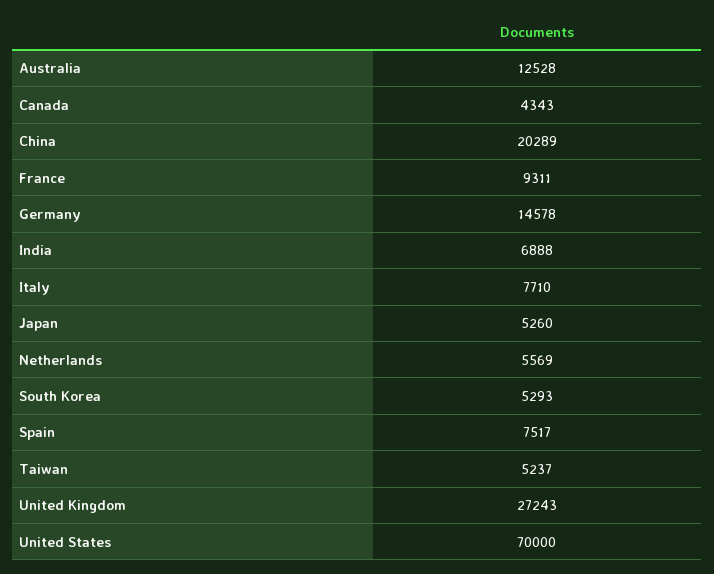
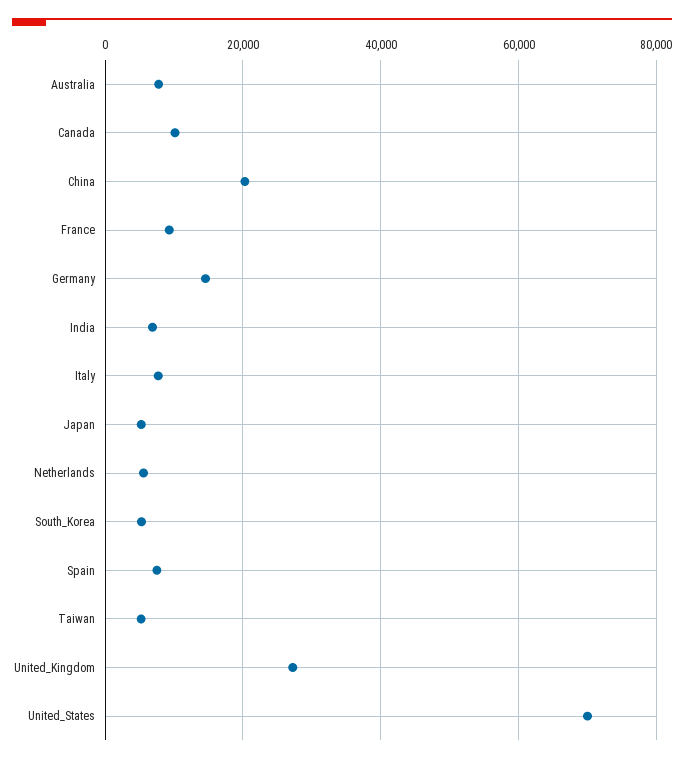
  {
-   "Australia": 12528,
+   "Australia": 8000,
-   "Canada": 4343,
+   "Canada": 10000,
    "China": 20289,
    "France": 9311,
    "Germany": 14578,
    "India": 6888,
    "Italy": 7710,
    "Japan": 5260,
    "Netherlands": 5569,
    "South Korea": 5293,
    "Spain": 7517,
    "Taiwan": 5237,
    "United Kingdom": 27243,
    "United States": 70000
  }

